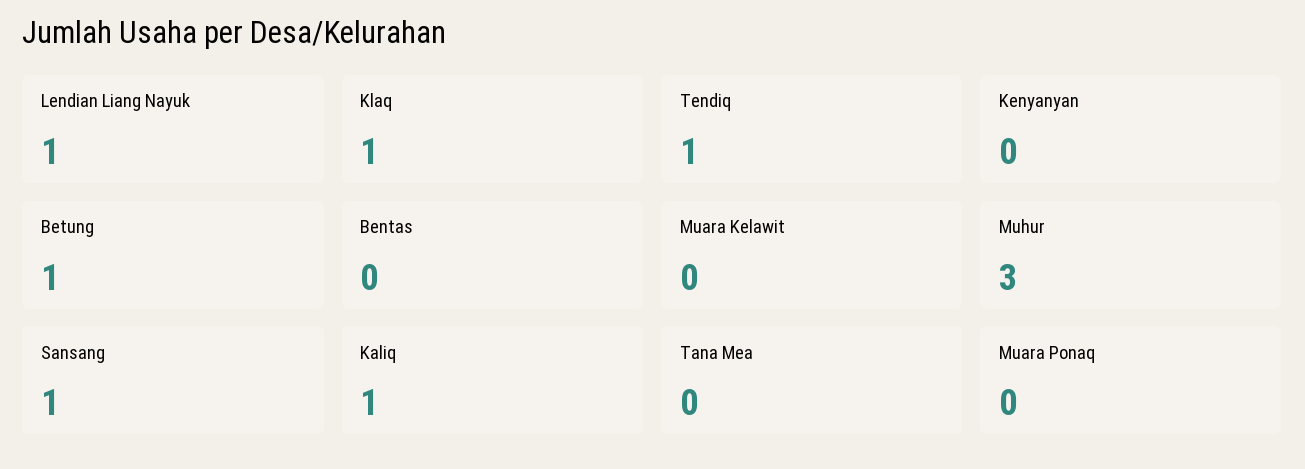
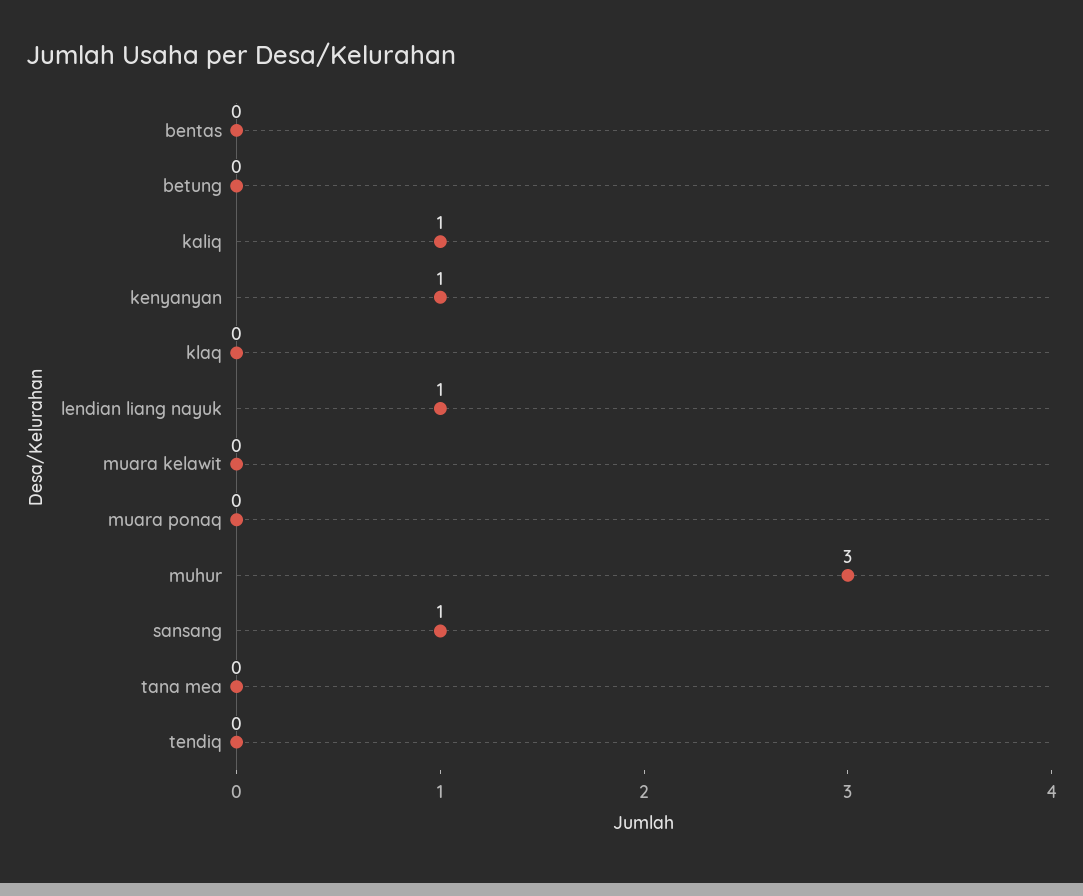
  {
    "Lendian Liang Nayuk": 1,
-   "Klaq": 1,
+   "Klaq": 0,
-   "Tendiq": 1,
+   "Tendiq": 0,
-   "Kenyanyan": 0,
+   "Kenyanyan": 1,
-   "Betung": 1,
+   "Betung": 0,
    "Bentas": 0,
    "Muara Kelawit": 0,
    "Muhur": 3,
    "Sansang": 1,
    "Kaliq": 1,
    "Tana Mea": 0,
    "Muara Ponaq": 0
  }

